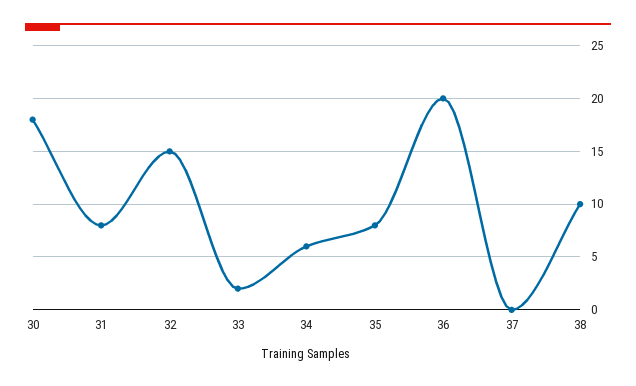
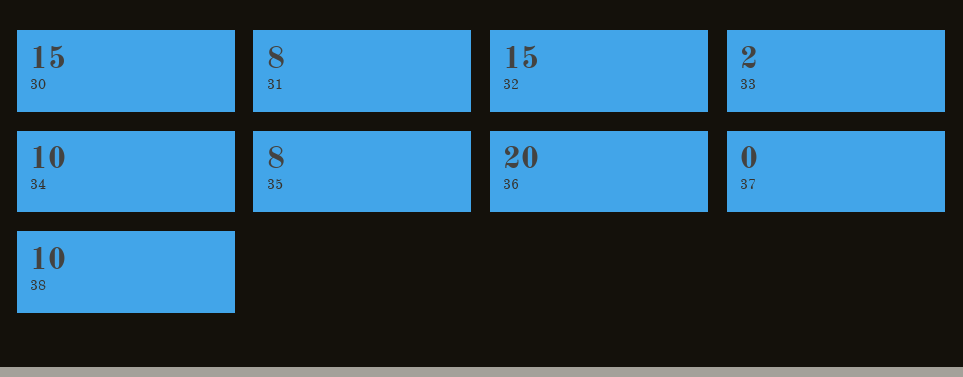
  {
-   "30": 18,
+   "30": 15,
    "31": 8,
    "32": 15,
    "33": 2,
-   "34": 6,
+   "34": 10,
    "35": 8,
    "36": 20,
    "37": 0,
    "38": 10
  }

